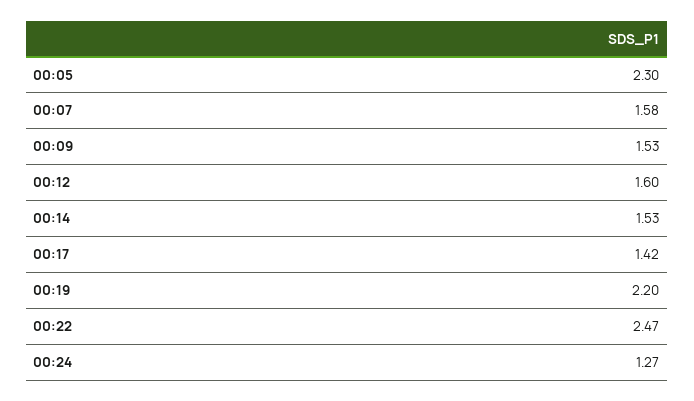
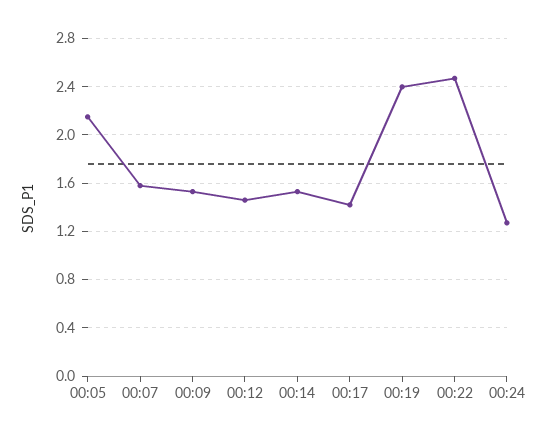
  {
-   "00:05": 2.3,
+   "00:05": 2.15,
    "00:07": 1.58,
    "00:09": 1.53,
-   "00:12": 1.6,
+   "00:12": 1.45,
    "00:14": 1.53,
    "00:17": 1.42,
-   "00:19": 2.2,
+   "00:19": 2.4,
    "00:22": 2.47,
    "00:24": 1.27
  }

